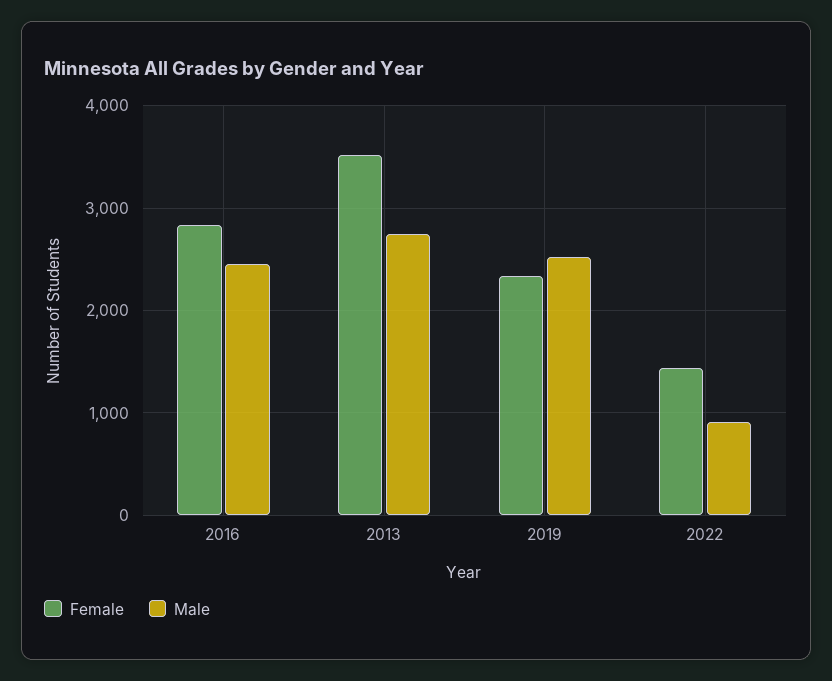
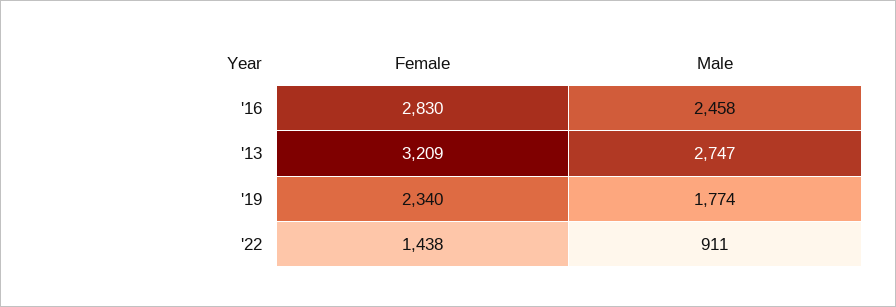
  {
    "Female": {
      "2016": 2830,
-     "2013": 3500,
+     "2013": 3209,
      "2019": 2340,
      "2022": 1438
    },
    "Male": {
      "2016": 2458,
      "2013": 2747,
-     "2019": 2500,
+     "2019": 1774,
      "2022": 911
    }
  }

